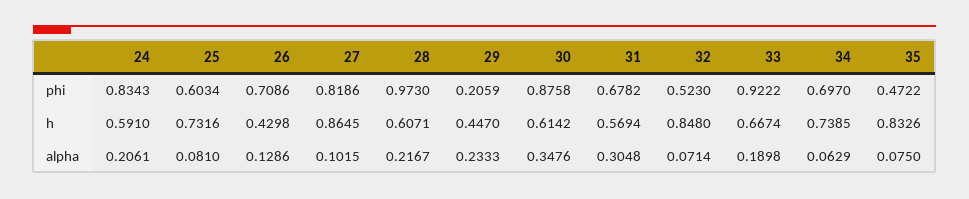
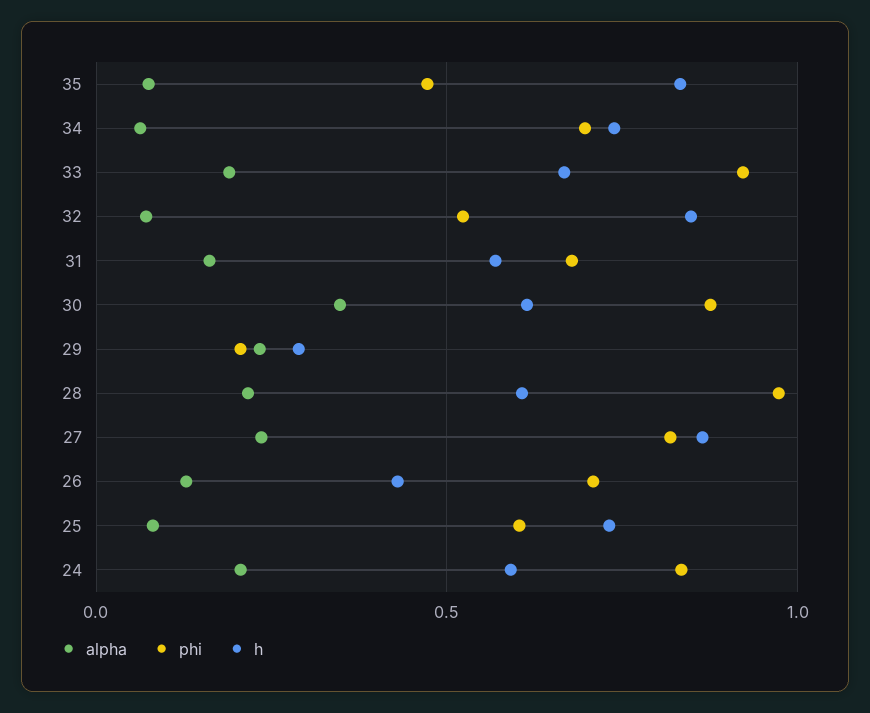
  {
    "phi": {
      "24": 0.8343,
      "25": 0.6034,
      "26": 0.7086,
      "27": 0.8186,
      "28": 0.973,
      "29": 0.2059,
      "30": 0.8758,
      "31": 0.6782,
      "32": 0.523,
      "33": 0.9222,
      "34": 0.697,
      "35": 0.4722
    },
    "h": {
      "24": 0.591,
      "25": 0.7316,
      "26": 0.4298,
      "27": 0.8645,
      "28": 0.6071,
-     "29": 0.447,
+     "29": 0.3,
      "30": 0.6142,
      "31": 0.5694,
      "32": 0.848,
      "33": 0.6674,
      "34": 0.7385,
      "35": 0.8326
    },
    "alpha": {
      "24": 0.2061,
      "25": 0.081,
      "26": 0.1286,
-     "27": 0.1015,
+     "27": 0.25,
      "28": 0.2167,
      "29": 0.2333,
      "30": 0.3476,
-     "31": 0.3048,
+     "31": 0.15,
      "32": 0.0714,
      "33": 0.1898,
      "34": 0.0629,
      "35": 0.075
    }
  }

